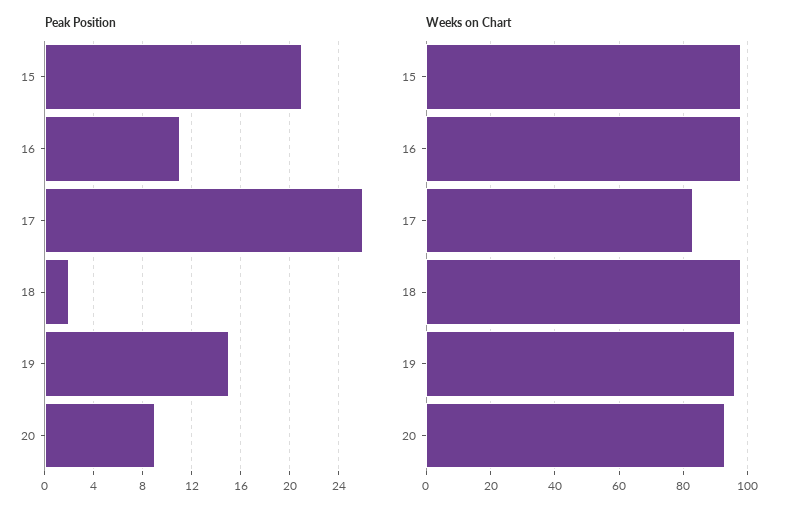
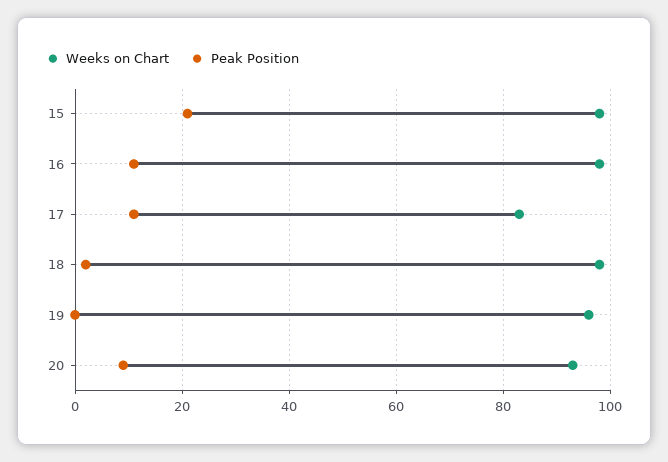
  {
    "Peak Position": {
      "15": 21,
      "16": 11,
-     "17": 26,
+     "17": 10,
      "18": 2,
-     "19": 15,
+     "19": 0,
      "20": 9
    },
    "Weeks on Chart": {
      "15": 100,
      "16": 100,
      "17": 85,
      "18": 100,
      "19": 95,
      "20": 95
    }
  }

